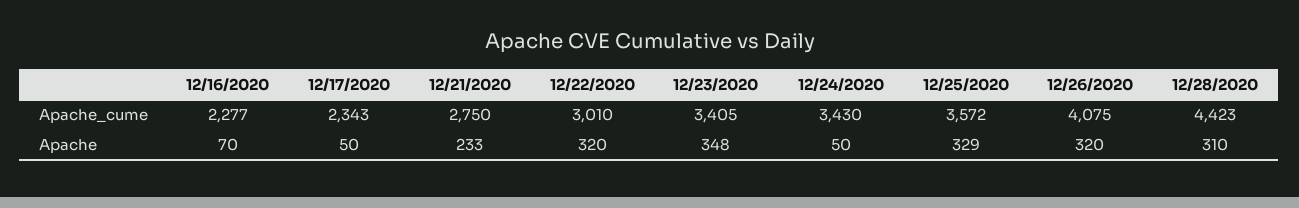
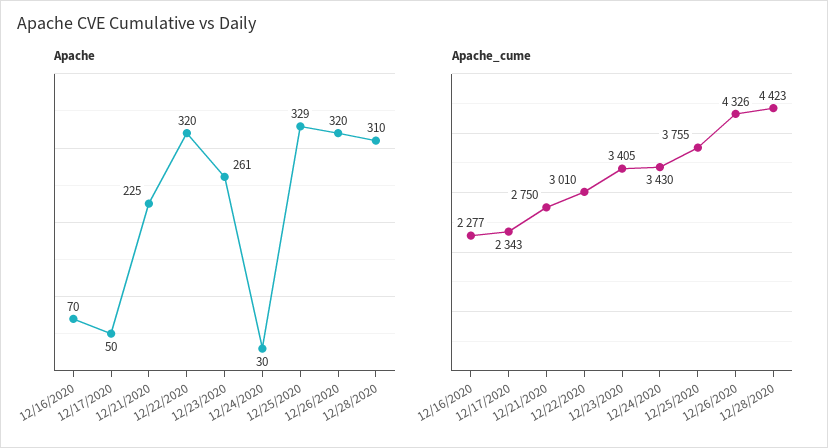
  {
    "Apache_cume": {
      "12/16/2020": 2277,
      "12/17/2020": 2343,
      "12/21/2020": 2750,
      "12/22/2020": 3010,
      "12/23/2020": 3405,
      "12/24/2020": 3430,
-     "12/25/2020": 3572,
+     "12/25/2020": 3755,
-     "12/26/2020": 4075,
+     "12/26/2020": 4326,
      "12/28/2020": 4423
    },
    "Apache": {
      "12/16/2020": 70,
      "12/17/2020": 50,
-     "12/21/2020": 233,
+     "12/21/2020": 225,
      "12/22/2020": 320,
-     "12/23/2020": 348,
+     "12/23/2020": 261,
-     "12/24/2020": 50,
+     "12/24/2020": 30,
      "12/25/2020": 329,
      "12/26/2020": 320,
      "12/28/2020": 310
    }
  }

